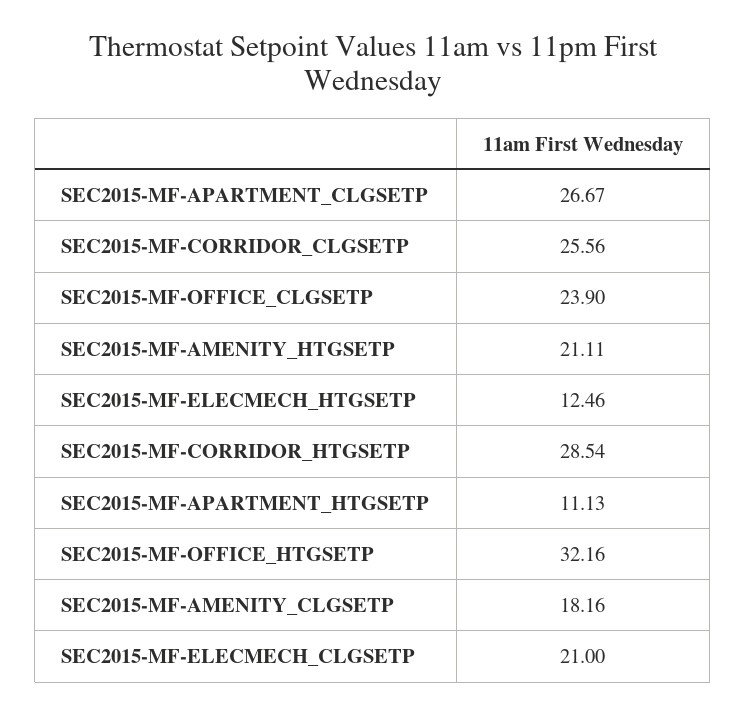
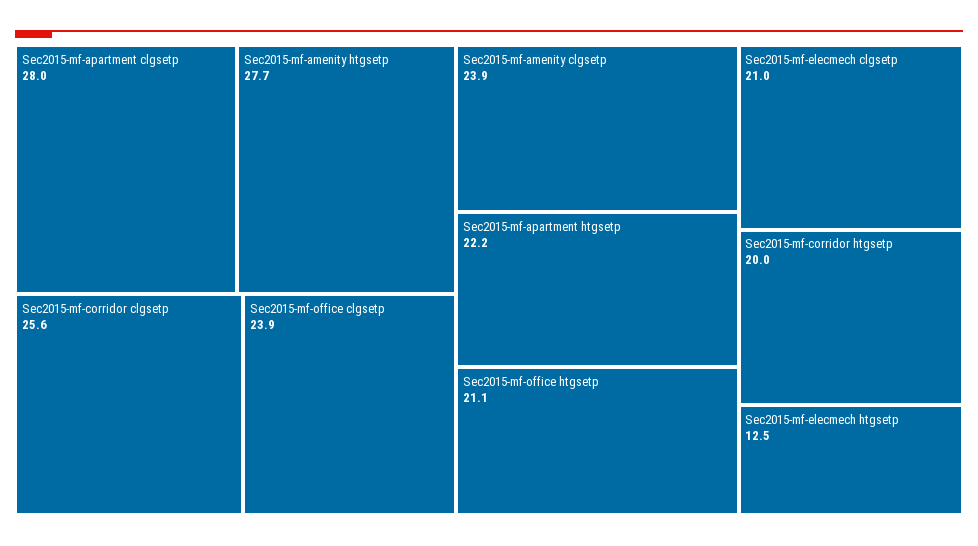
  {
-   "SEC2015-MF-APARTMENT_CLGSETP": 26.67,
+   "SEC2015-MF-APARTMENT_CLGSETP": 28,
    "SEC2015-MF-CORRIDOR_CLGSETP": 25.56,
    "SEC2015-MF-OFFICE_CLGSETP": 23.9,
-   "SEC2015-MF-AMENITY_HTGSETP": 21.11,
+   "SEC2015-MF-AMENITY_HTGSETP": 27.7,
    "SEC2015-MF-ELECMECH_HTGSETP": 12.46,
-   "SEC2015-MF-CORRIDOR_HTGSETP": 28.54,
+   "SEC2015-MF-CORRIDOR_HTGSETP": 20,
-   "SEC2015-MF-APARTMENT_HTGSETP": 11.13,
+   "SEC2015-MF-APARTMENT_HTGSETP": 22.2,
-   "SEC2015-MF-OFFICE_HTGSETP": 32.16,
+   "SEC2015-MF-OFFICE_HTGSETP": 21.1,
-   "SEC2015-MF-AMENITY_CLGSETP": 18.16,
+   "SEC2015-MF-AMENITY_CLGSETP": 23.9,
    "SEC2015-MF-ELECMECH_CLGSETP": 21
  }

